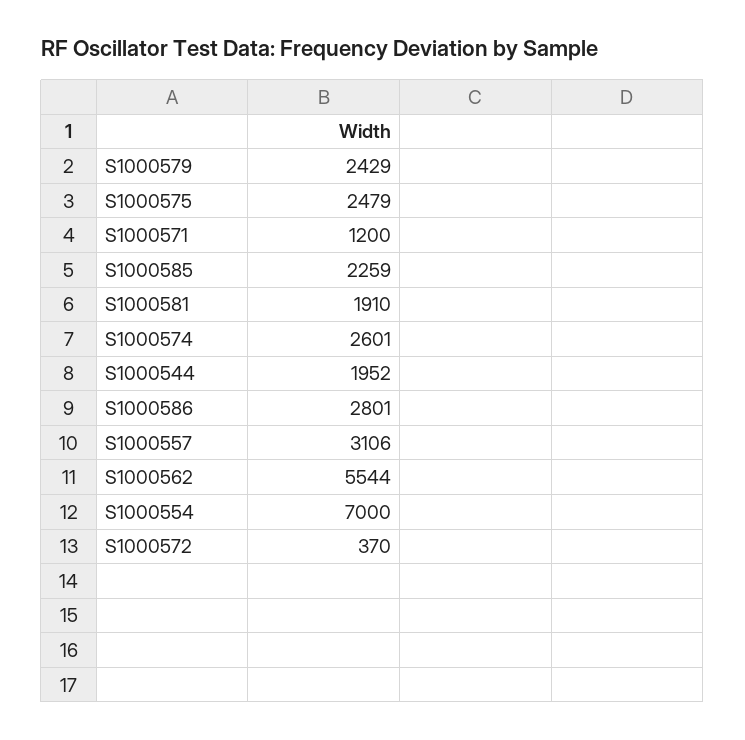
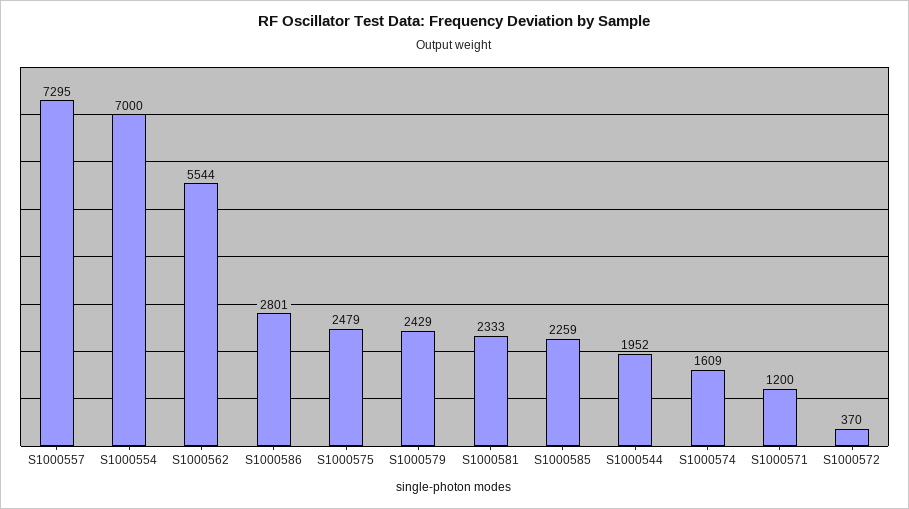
  {
    "S1000579": 2429,
    "S1000575": 2479,
    "S1000571": 1200,
    "S1000585": 2259,
-   "S1000581": 1910,
+   "S1000581": 2333,
-   "S1000574": 2601,
+   "S1000574": 1609,
    "S1000544": 1952,
    "S1000586": 2801,
-   "S1000557": 3106,
+   "S1000557": 7295,
    "S1000562": 5544,
    "S1000554": 7000,
    "S1000572": 370
  }

